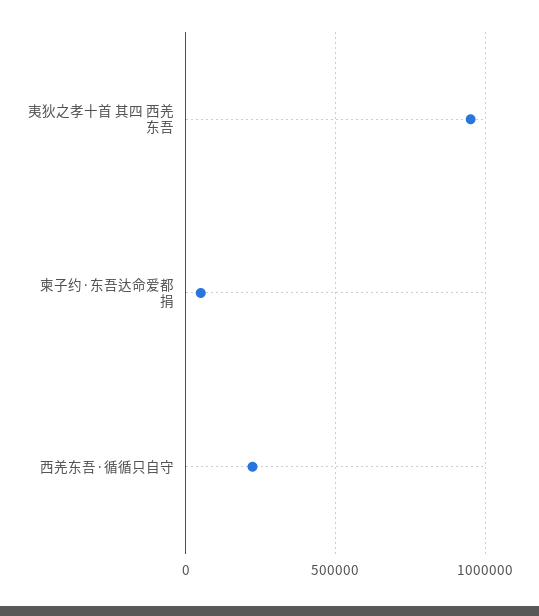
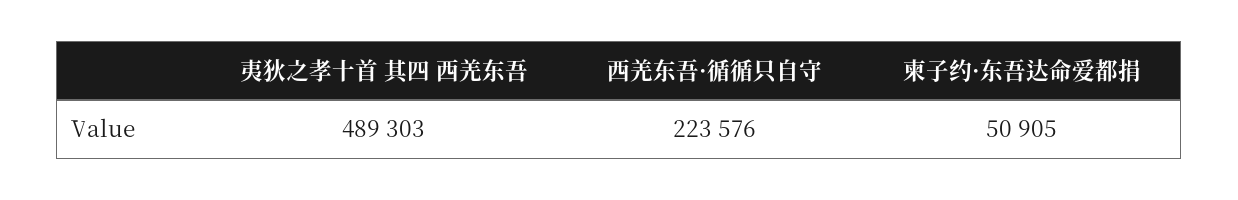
  {
-   "夷狄之孝十首 其四 西羌东吾": 950000,
+   "夷狄之孝十首 其四 西羌东吾": 489303,
    "柬子约·东吾达命爱都捐": 50905,
    "西羌东吾·循循只自守": 223576
  }

